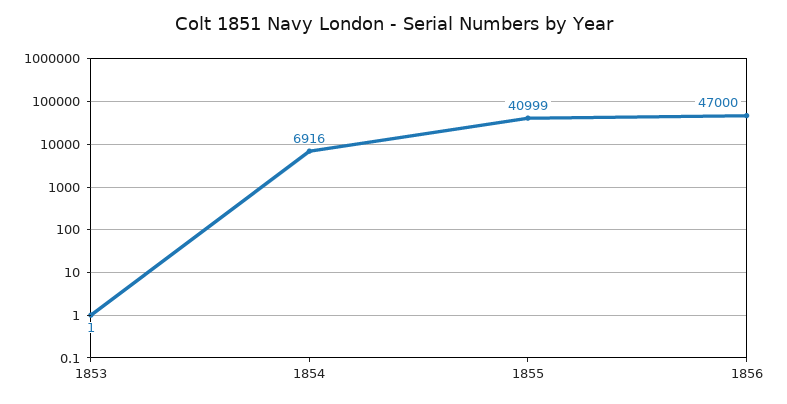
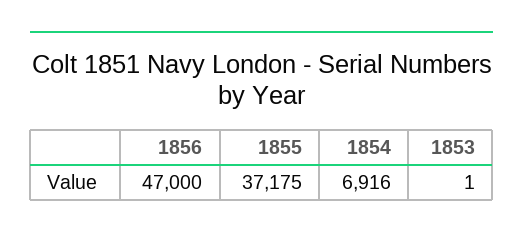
  {
    "1853": 1,
    "1854": 6916,
-   "1855": 40999,
+   "1855": 37175,
    "1856": 47000
  }

